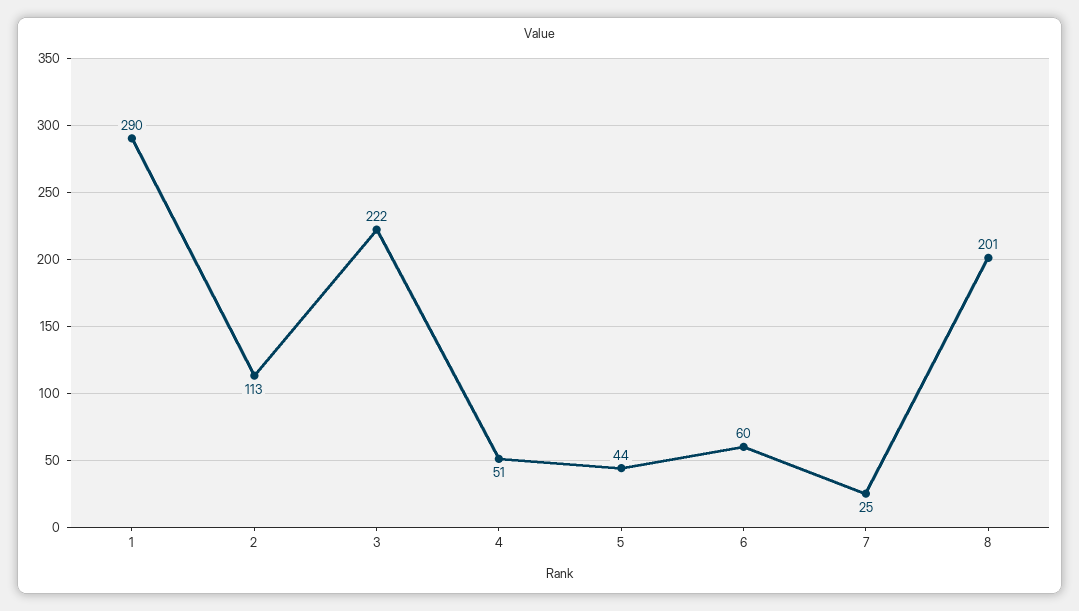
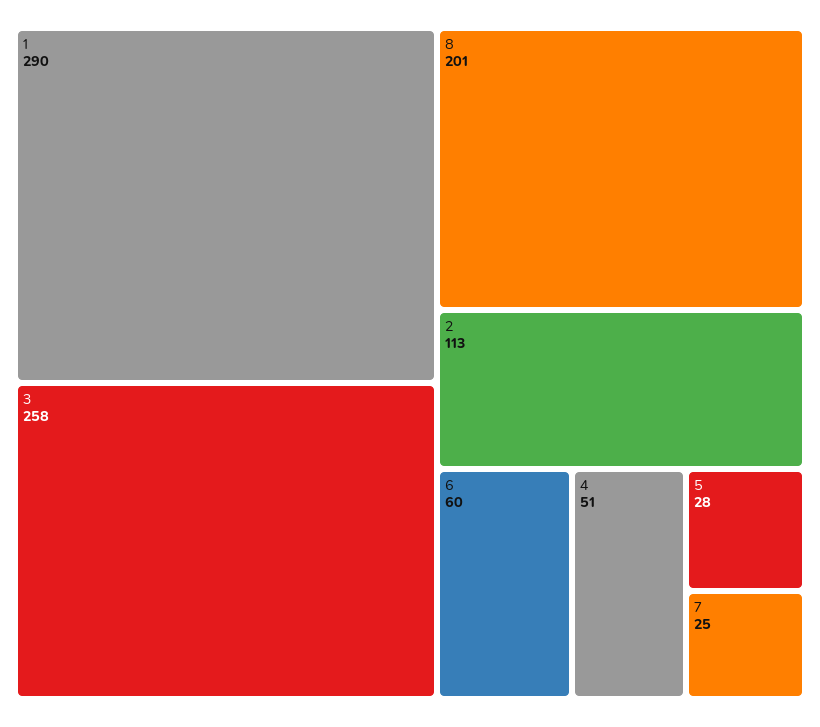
  {
    "1": 290,
    "2": 113,
-   "3": 222,
+   "3": 258,
    "4": 51,
-   "5": 44,
+   "5": 28,
    "6": 60,
    "7": 25,
    "8": 201
  }

